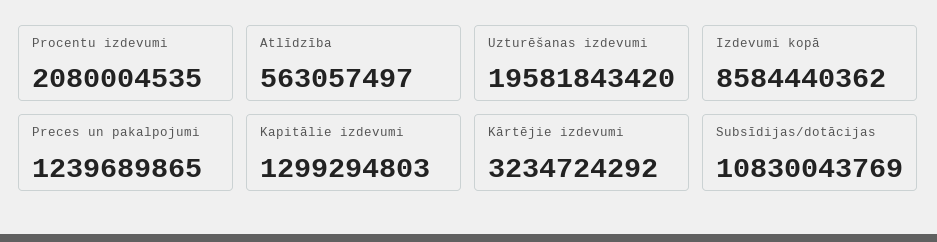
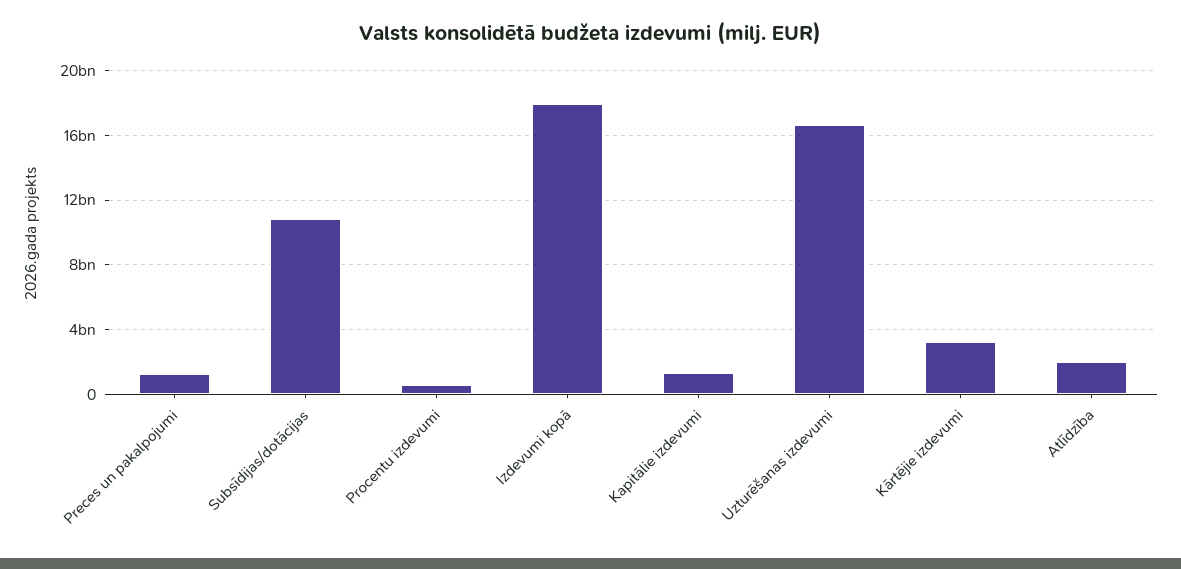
  {
-   "Procentu izdevumi": 2080004535,
+   "Procentu izdevumi": 500000000,
-   "Atlīdzība": 563057497,
+   "Atlīdzība": 2000000000,
-   "Uzturēšanas izdevumi": 19581843420,
+   "Uzturēšanas izdevumi": 16500000000,
-   "Izdevumi kopā": 8584440362,
+   "Izdevumi kopā": 18000000000,
    "Preces un pakalpojumi": 1239689865,
    "Kapitālie izdevumi": 1299294803,
    "Kārtējie izdevumi": 3234724292,
    "Subsīdijas/dotācijas": 10830043769
  }

